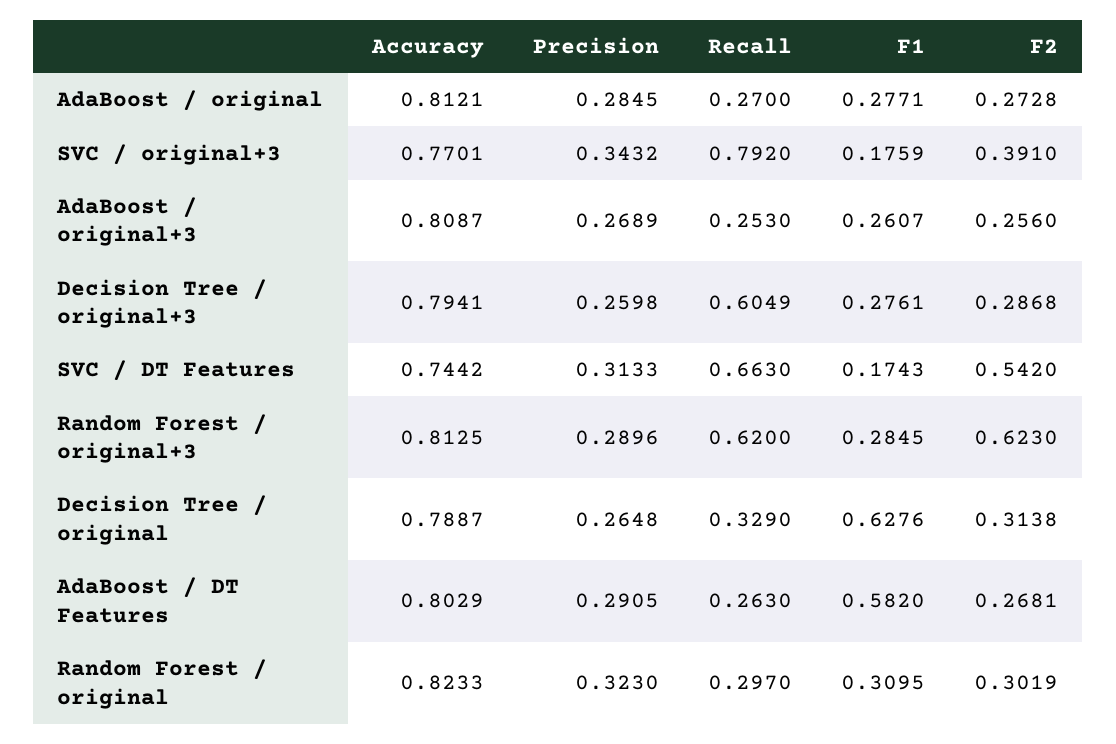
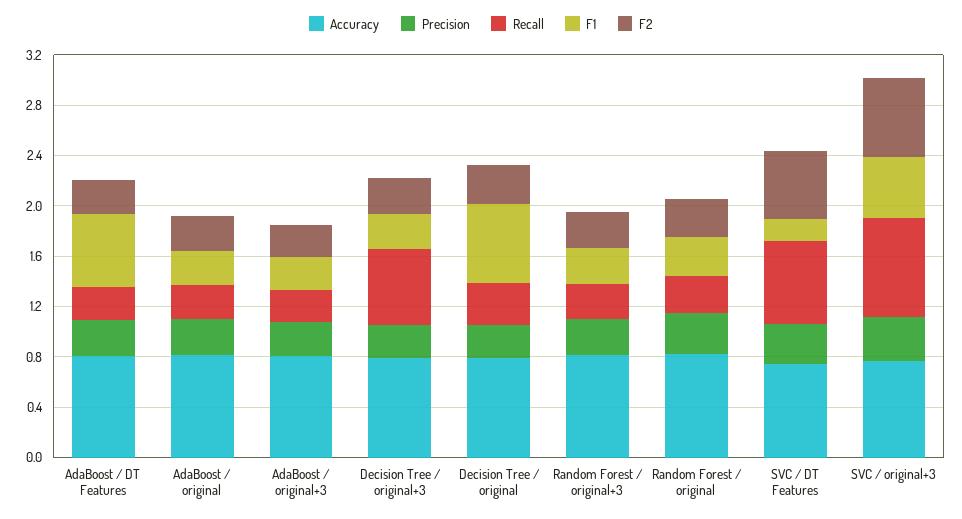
  {
    "Accuracy": {
      "AdaBoost / original": 0.8121,
      "SVC / original+3": 0.7701,
      "AdaBoost / original+3": 0.8087,
      "Decision Tree / original+3": 0.7941,
      "SVC / DT Features": 0.7442,
      "Random Forest / original+3": 0.8125,
      "Decision Tree / original": 0.7887,
      "AdaBoost / DT Features": 0.8029,
      "Random Forest / original": 0.8233
    },
    "Precision": {
      "AdaBoost / original": 0.2845,
      "SVC / original+3": 0.3432,
      "AdaBoost / original+3": 0.2689,
      "Decision Tree / original+3": 0.2598,
      "SVC / DT Features": 0.3133,
      "Random Forest / original+3": 0.2896,
      "Decision Tree / original": 0.2648,
      "AdaBoost / DT Features": 0.2905,
      "Random Forest / original": 0.323
    },
    "Recall": {
      "AdaBoost / original": 0.27,
      "SVC / original+3": 0.792,
      "AdaBoost / original+3": 0.253,
      "Decision Tree / original+3": 0.6049,
      "SVC / DT Features": 0.663,
-     "Random Forest / original+3": 0.62,
+     "Random Forest / original+3": 0.3,
      "Decision Tree / original": 0.329,
      "AdaBoost / DT Features": 0.263,
      "Random Forest / original": 0.297
    },
    "F1": {
      "AdaBoost / original": 0.2771,
-     "SVC / original+3": 0.1759,
+     "SVC / original+3": 0.5,
      "AdaBoost / original+3": 0.2607,
      "Decision Tree / original+3": 0.2761,
      "SVC / DT Features": 0.1743,
      "Random Forest / original+3": 0.2845,
      "Decision Tree / original": 0.6276,
      "AdaBoost / DT Features": 0.582,
      "Random Forest / original": 0.3095
    },
    "F2": {
      "AdaBoost / original": 0.2728,
-     "SVC / original+3": 0.391,
+     "SVC / original+3": 0.6,
      "AdaBoost / original+3": 0.256,
      "Decision Tree / original+3": 0.2868,
      "SVC / DT Features": 0.542,
-     "Random Forest / original+3": 0.623,
+     "Random Forest / original+3": 0.3,
      "Decision Tree / original": 0.3138,
      "AdaBoost / DT Features": 0.2681,
      "Random Forest / original": 0.3019
    }
  }

